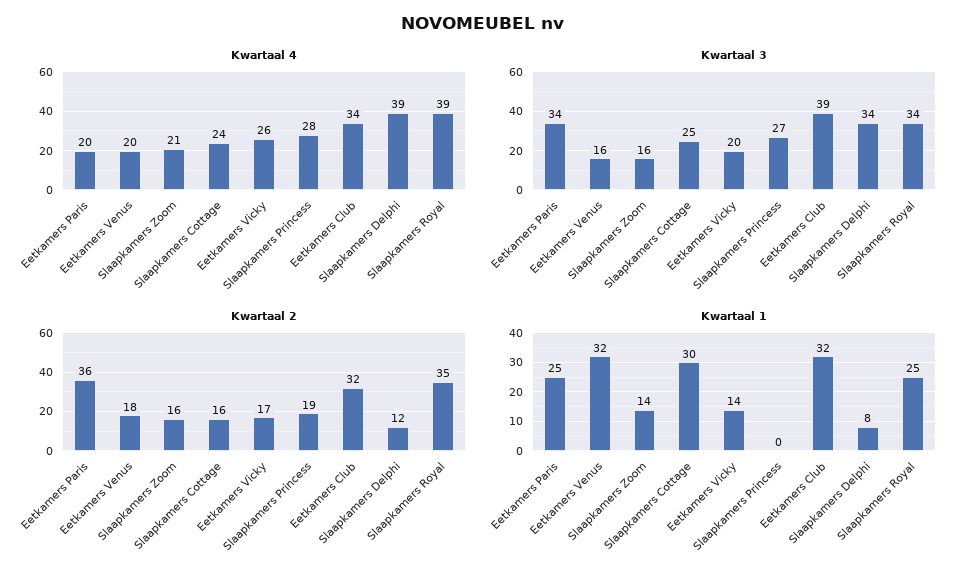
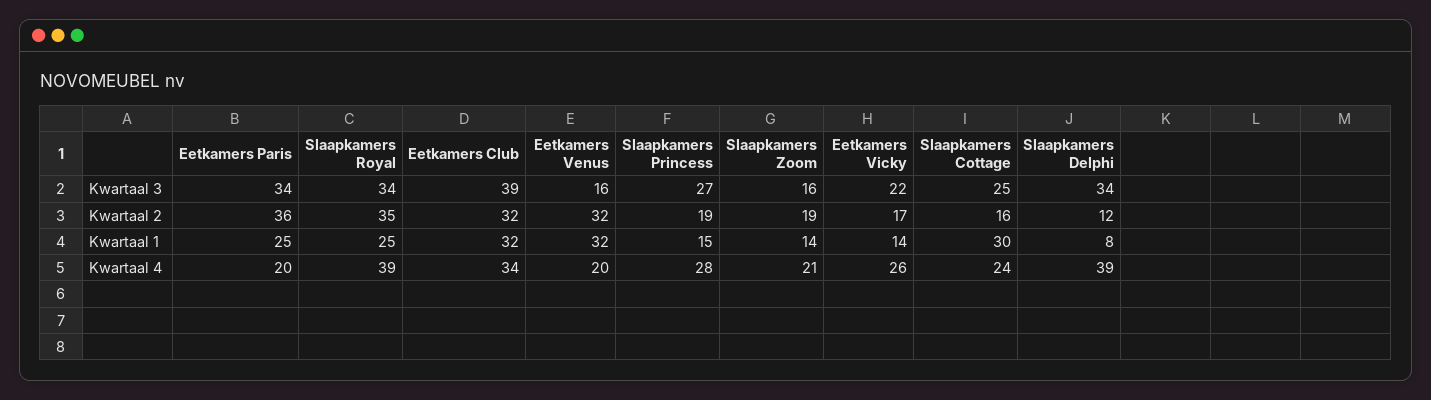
  {
    "Kwartaal 4": {
      "Eetkamers Paris": 20,
      "Eetkamers Venus": 20,
      "Slaapkamers Zoom": 21,
      "Slaapkamers Cottage": 24,
      "Eetkamers Vicky": 26,
      "Slaapkamers Princess": 28,
      "Eetkamers Club": 34,
      "Slaapkamers Delphi": 39,
      "Slaapkamers Royal": 39
    },
    "Kwartaal 3": {
      "Eetkamers Paris": 34,
      "Eetkamers Venus": 16,
      "Slaapkamers Zoom": 16,
      "Slaapkamers Cottage": 25,
-     "Eetkamers Vicky": 20,
+     "Eetkamers Vicky": 22,
      "Slaapkamers Princess": 27,
      "Eetkamers Club": 39,
      "Slaapkamers Delphi": 34,
      "Slaapkamers Royal": 34
    },
    "Kwartaal 2": {
      "Eetkamers Paris": 36,
-     "Eetkamers Venus": 18,
+     "Eetkamers Venus": 32,
-     "Slaapkamers Zoom": 16,
+     "Slaapkamers Zoom": 19,
      "Slaapkamers Cottage": 16,
      "Eetkamers Vicky": 17,
      "Slaapkamers Princess": 19,
      "Eetkamers Club": 32,
      "Slaapkamers Delphi": 12,
      "Slaapkamers Royal": 35
    },
    "Kwartaal 1": {
      "Eetkamers Paris": 25,
      "Eetkamers Venus": 32,
      "Slaapkamers Zoom": 14,
      "Slaapkamers Cottage": 30,
      "Eetkamers Vicky": 14,
-     "Slaapkamers Princess": 0,
+     "Slaapkamers Princess": 15,
      "Eetkamers Club": 32,
      "Slaapkamers Delphi": 8,
      "Slaapkamers Royal": 25
    }
  }

